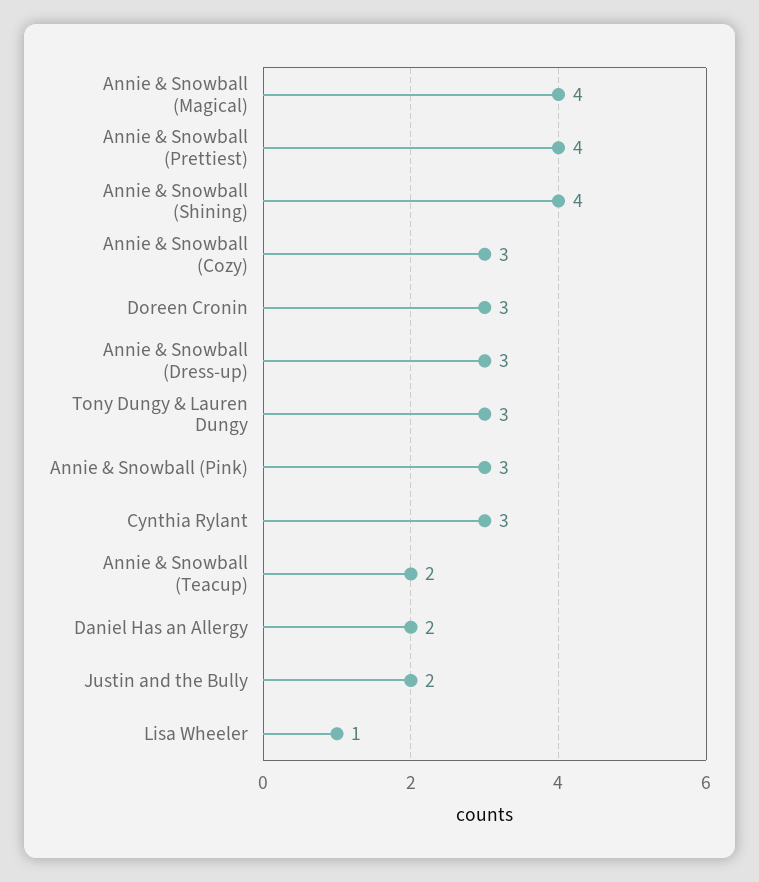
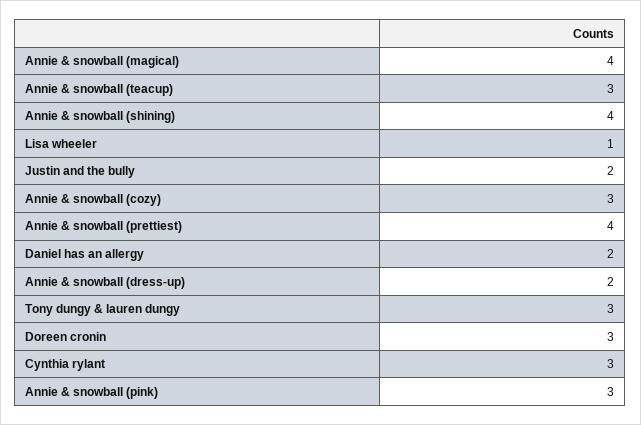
  {
    "Annie & Snowball (Magical)": 4,
    "Annie & Snowball (Prettiest)": 4,
    "Annie & Snowball (Shining)": 4,
    "Annie & Snowball (Cozy)": 3,
    "Doreen Cronin": 3,
-   "Annie & Snowball (Dress-up)": 3,
+   "Annie & Snowball (Dress-up)": 2,
    "Tony Dungy & Lauren Dungy": 3,
    "Annie & Snowball (Pink)": 3,
    "Cynthia Rylant": 3,
-   "Annie & Snowball (Teacup)": 2,
+   "Annie & Snowball (Teacup)": 3,
    "Daniel Has an Allergy": 2,
    "Justin and the Bully": 2,
    "Lisa Wheeler": 1
  }

